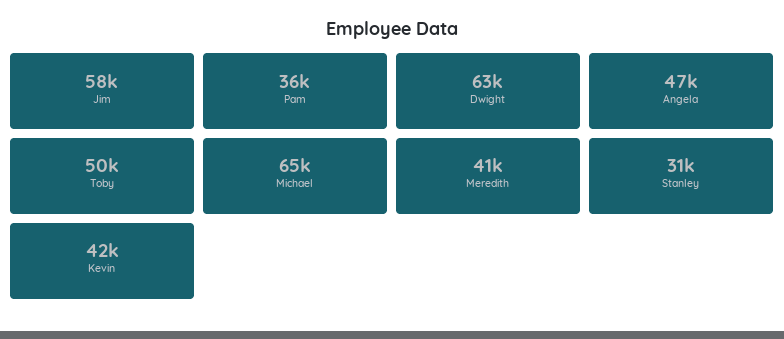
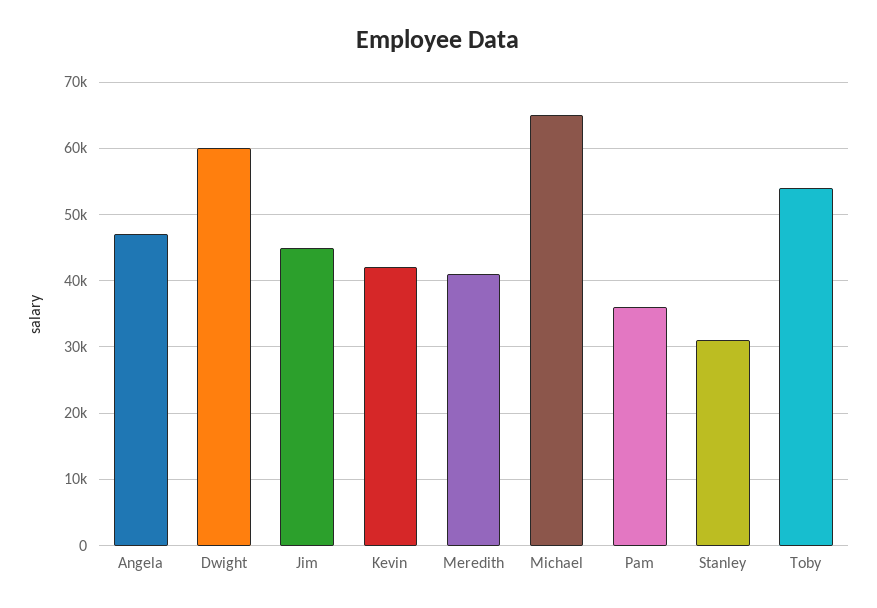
  {
-   "Jim": 58000,
+   "Jim": 45000,
    "Pam": 36000,
-   "Dwight": 63000,
+   "Dwight": 60000,
    "Angela": 47000,
-   "Toby": 50000,
+   "Toby": 54000,
    "Michael": 65000,
    "Meredith": 41000,
    "Stanley": 31000,
    "Kevin": 42000
  }

